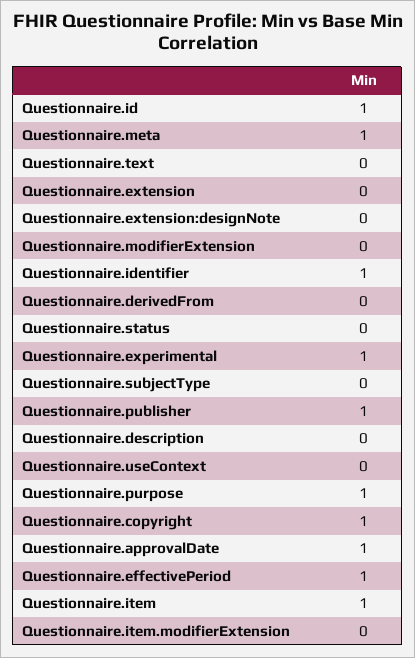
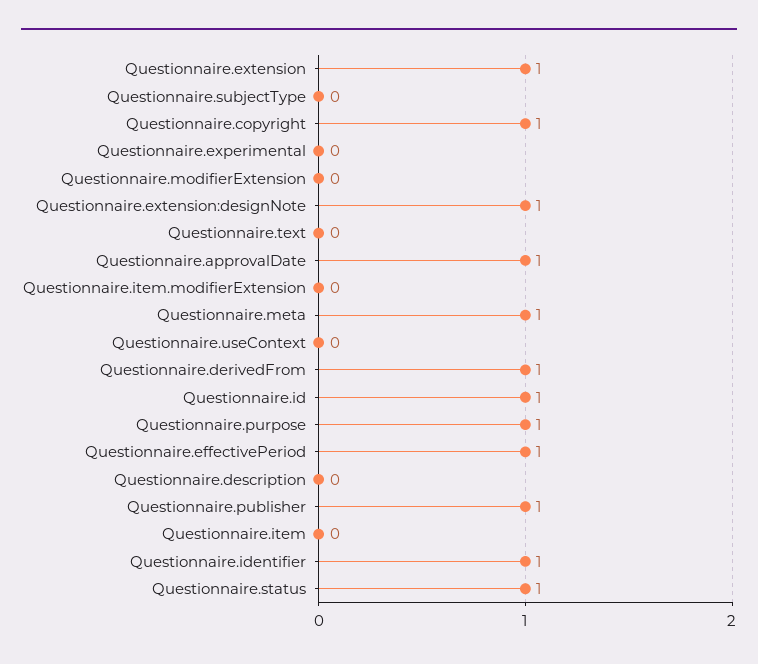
  {
    "Questionnaire.id": 1,
    "Questionnaire.meta": 1,
    "Questionnaire.text": 0,
-   "Questionnaire.extension": 0,
+   "Questionnaire.extension": 1,
-   "Questionnaire.extension:designNote": 0,
+   "Questionnaire.extension:designNote": 1,
    "Questionnaire.modifierExtension": 0,
    "Questionnaire.identifier": 1,
-   "Questionnaire.derivedFrom": 0,
+   "Questionnaire.derivedFrom": 1,
-   "Questionnaire.status": 0,
+   "Questionnaire.status": 1,
-   "Questionnaire.experimental": 1,
+   "Questionnaire.experimental": 0,
    "Questionnaire.subjectType": 0,
    "Questionnaire.publisher": 1,
    "Questionnaire.description": 0,
    "Questionnaire.useContext": 0,
    "Questionnaire.purpose": 1,
    "Questionnaire.copyright": 1,
    "Questionnaire.approvalDate": 1,
    "Questionnaire.effectivePeriod": 1,
-   "Questionnaire.item": 1,
+   "Questionnaire.item": 0,
    "Questionnaire.item.modifierExtension": 0
  }

